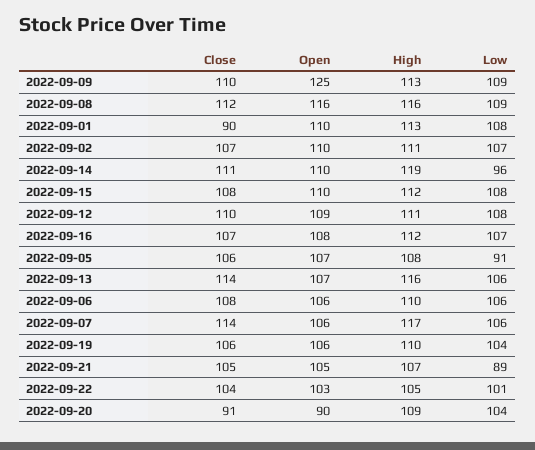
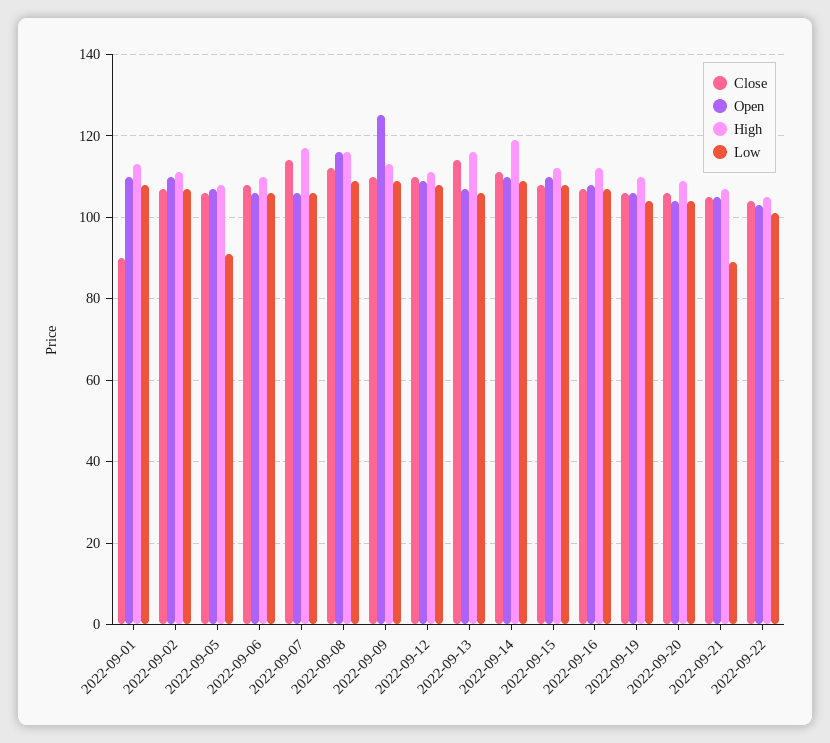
  {
    "Close": {
      "2022-09-09": 110,
      "2022-09-08": 112,
      "2022-09-01": 90,
      "2022-09-02": 107,
      "2022-09-14": 111,
      "2022-09-15": 108,
      "2022-09-12": 110,
      "2022-09-16": 107,
      "2022-09-05": 106,
      "2022-09-13": 114,
      "2022-09-06": 108,
      "2022-09-07": 114,
      "2022-09-19": 106,
      "2022-09-21": 105,
      "2022-09-22": 104,
-     "2022-09-20": 91
+     "2022-09-20": 105
    },
    "Open": {
      "2022-09-09": 125,
      "2022-09-08": 116,
      "2022-09-01": 110,
      "2022-09-02": 110,
      "2022-09-14": 110,
      "2022-09-15": 110,
      "2022-09-12": 109,
      "2022-09-16": 108,
      "2022-09-05": 107,
      "2022-09-13": 107,
      "2022-09-06": 106,
      "2022-09-07": 106,
      "2022-09-19": 106,
      "2022-09-21": 105,
      "2022-09-22": 103,
-     "2022-09-20": 90
+     "2022-09-20": 105
    },
    "High": {
      "2022-09-09": 113,
      "2022-09-08": 116,
      "2022-09-01": 113,
      "2022-09-02": 111,
      "2022-09-14": 119,
      "2022-09-15": 112,
      "2022-09-12": 111,
      "2022-09-16": 112,
      "2022-09-05": 108,
      "2022-09-13": 116,
      "2022-09-06": 110,
      "2022-09-07": 117,
      "2022-09-19": 110,
      "2022-09-21": 107,
      "2022-09-22": 105,
      "2022-09-20": 109
    },
    "Low": {
      "2022-09-09": 109,
      "2022-09-08": 109,
      "2022-09-01": 108,
      "2022-09-02": 107,
-     "2022-09-14": 96,
+     "2022-09-14": 110,
      "2022-09-15": 108,
      "2022-09-12": 108,
      "2022-09-16": 107,
      "2022-09-05": 91,
      "2022-09-13": 106,
      "2022-09-06": 106,
      "2022-09-07": 106,
      "2022-09-19": 104,
      "2022-09-21": 89,
      "2022-09-22": 101,
      "2022-09-20": 104
    }
  }

